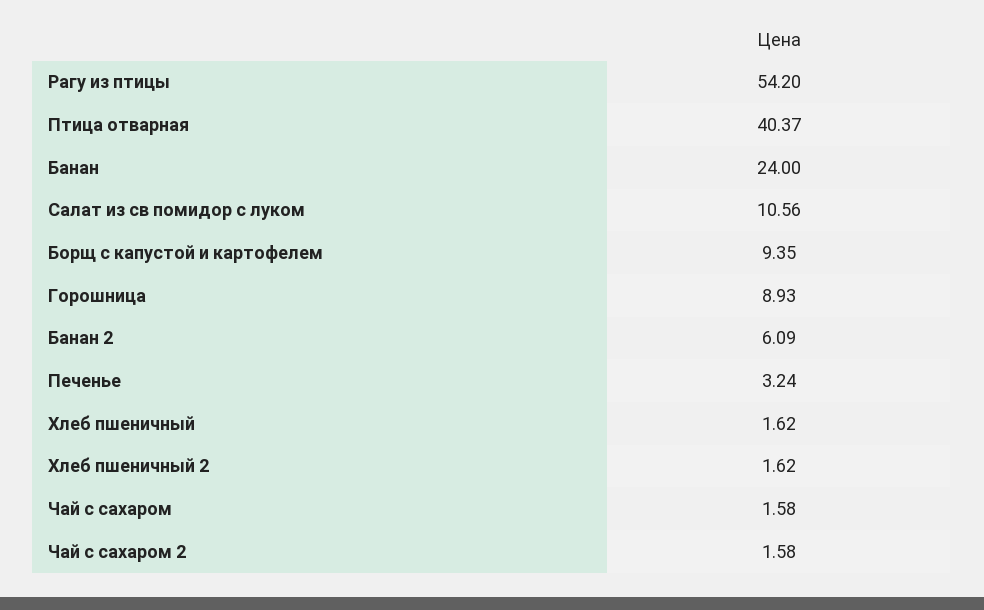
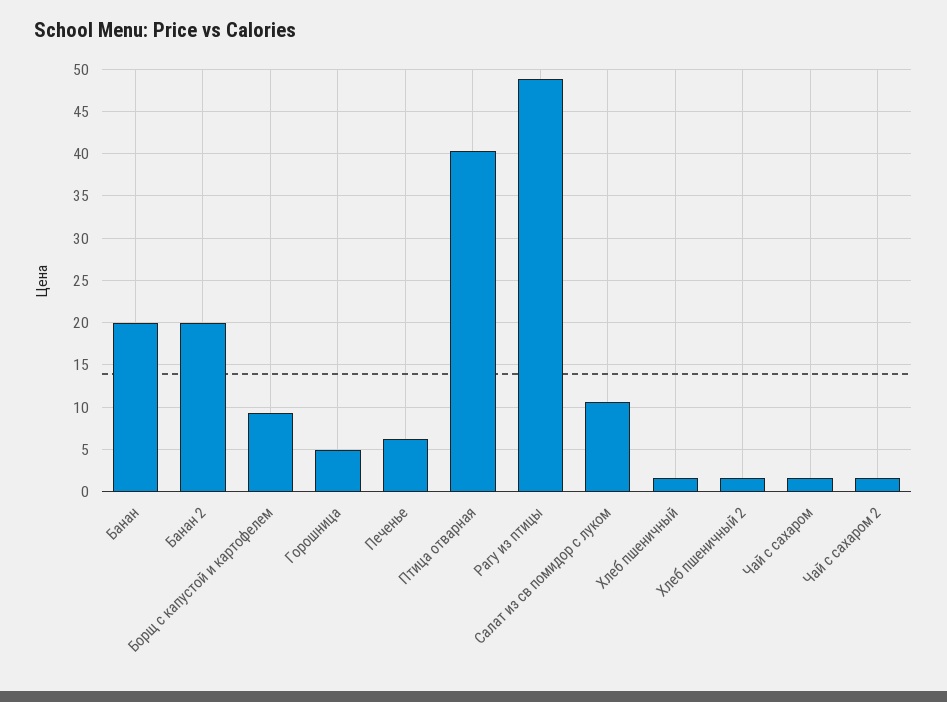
  {
-   "Рагу из птицы": 54.2,
+   "Рагу из птицы": 49,
    "Птица отварная": 40.37,
-   "Банан": 24,
+   "Банан": 20,
    "Салат из св помидор с луком": 10.56,
    "Борщ с капустой и картофелем": 9.35,
-   "Горошница": 8.93,
+   "Горошница": 5,
-   "Банан 2": 6.09,
+   "Банан 2": 20,
-   "Печенье": 3.24,
+   "Печенье": 6,
    "Хлеб пшеничный": 1.62,
    "Хлеб пшеничный 2": 1.62,
    "Чай с сахаром": 1.58,
    "Чай с сахаром 2": 1.58
  }

